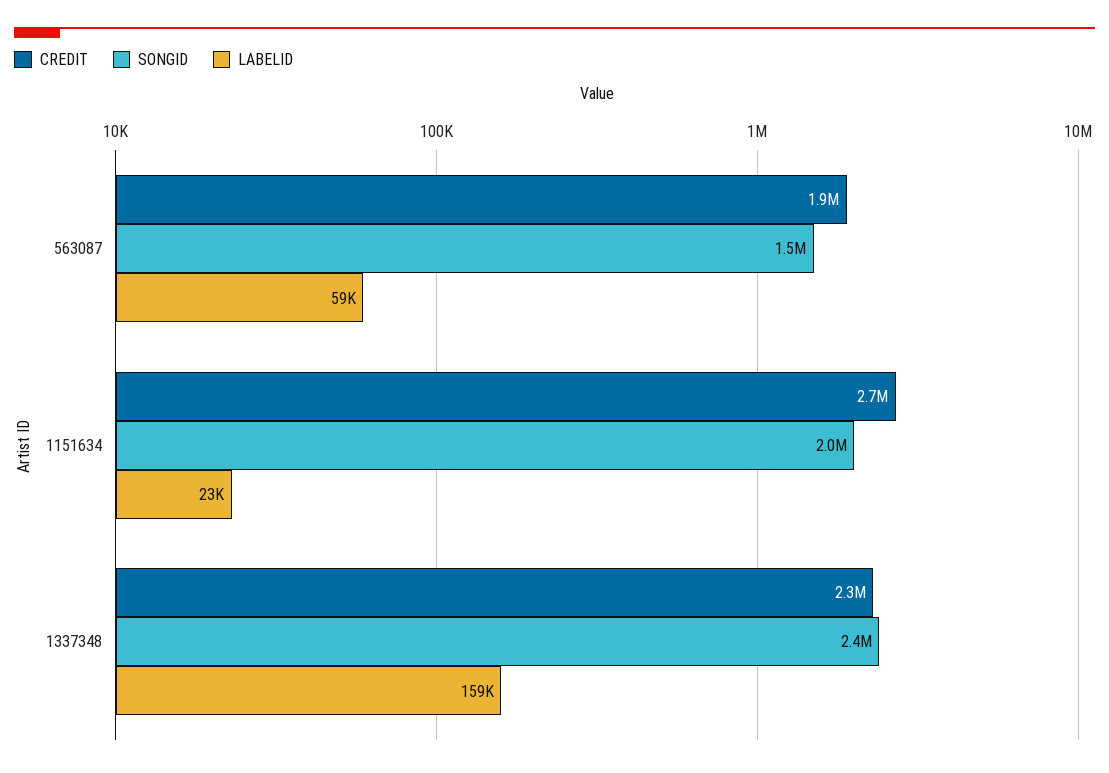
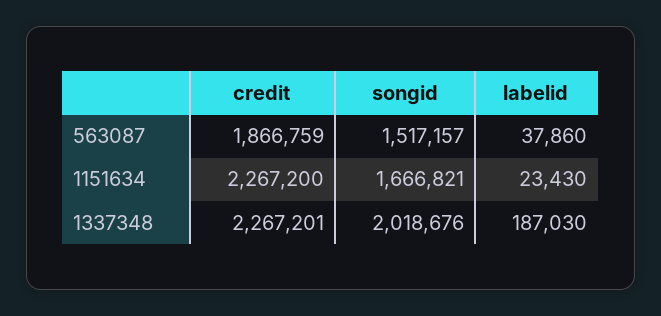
  {
    "CREDIT": {
      "563087": 1866759,
-     "1151634": 2700000,
+     "1151634": 2267200,
      "1337348": 2267201
    },
    "SONGID": {
      "563087": 1517157,
-     "1151634": 2000000,
+     "1151634": 1666821,
-     "1337348": 2400000
+     "1337348": 2018676
    },
    "LABELID": {
-     "563087": 59000,
+     "563087": 37860,
      "1151634": 23430,
-     "1337348": 159000
+     "1337348": 187030
    }
  }

